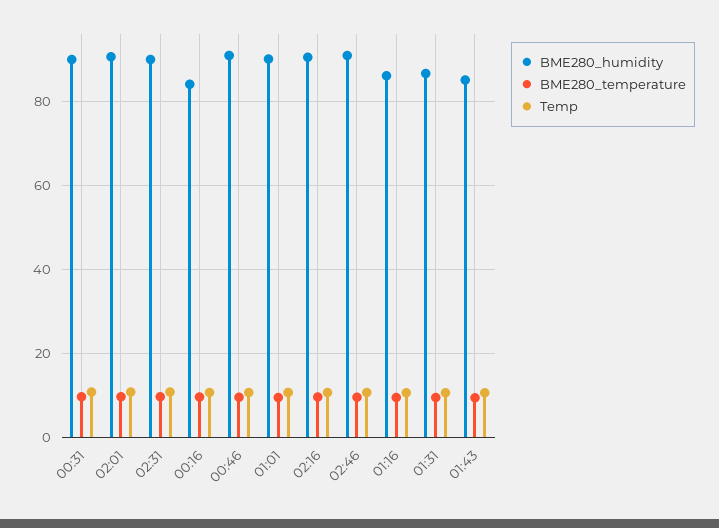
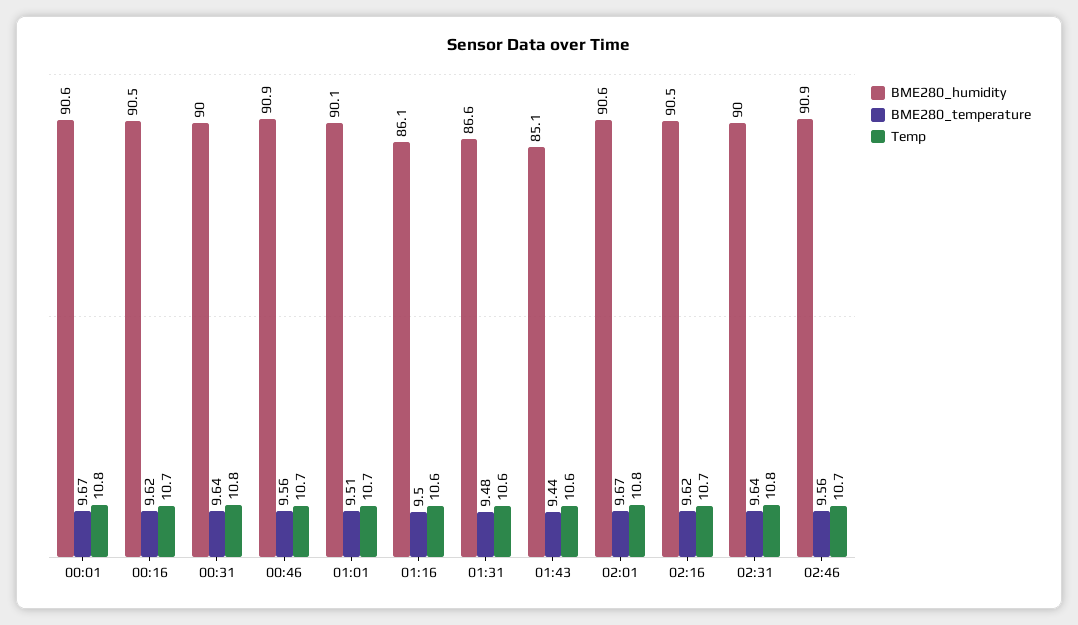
  {
    "BME280_humidity": {
      "00:31": 90,
      "02:01": 90.6,
      "02:31": 90,
-     "00:16": 84,
+     "00:16": 90.5,
      "00:46": 90.9,
      "01:01": 90.1,
      "02:16": 90.5,
      "02:46": 90.9,
      "01:16": 86.1,
      "01:31": 86.6,
-     "01:43": 85.1
+     "01:43": 85.1,
+     "00:01": 90.6
    },
    "BME280_temperature": {
      "00:31": 9.64,
      "02:01": 9.67,
      "02:31": 9.64,
      "00:16": 9.62,
      "00:46": 9.56,
      "01:01": 9.51,
      "02:16": 9.62,
      "02:46": 9.56,
      "01:16": 9.5,
      "01:31": 9.48,
-     "01:43": 9.44
+     "01:43": 9.44,
+     "00:01": 9.67
    },
    "Temp": {
      "00:31": 10.8,
      "02:01": 10.8,
      "02:31": 10.8,
      "00:16": 10.7,
      "00:46": 10.7,
      "01:01": 10.7,
      "02:16": 10.7,
      "02:46": 10.7,
      "01:16": 10.6,
      "01:31": 10.6,
-     "01:43": 10.6
+     "01:43": 10.6,
+     "00:01": 10.8
    }
  }

